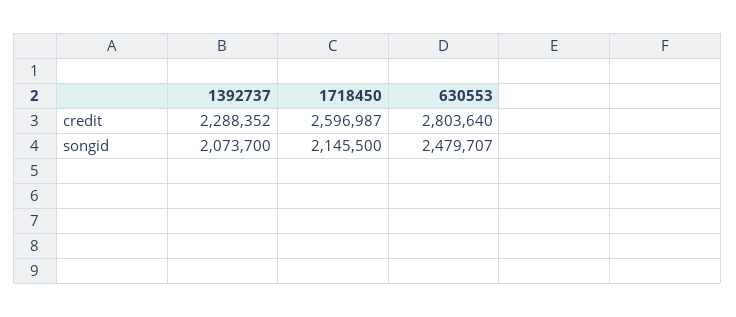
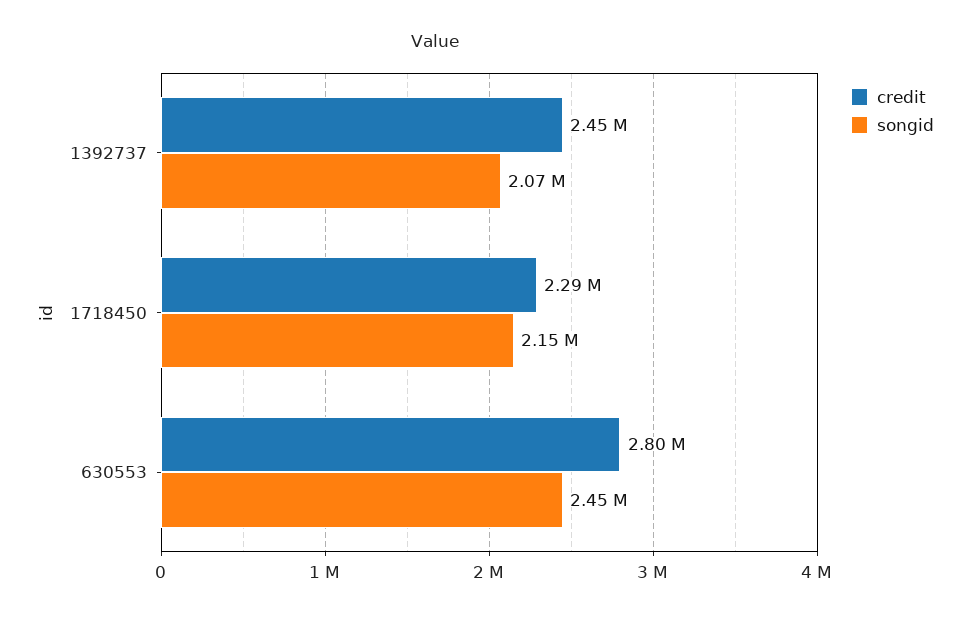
  {
    "credit": {
-     "1392737": 2288352,
+     "1392737": 2450000,
-     "1718450": 2596987,
+     "1718450": 2290000,
      "630553": 2803640
    },
    "songid": {
      "1392737": 2073700,
      "1718450": 2145500,
-     "630553": 2479707
+     "630553": 2450000
    }
  }

